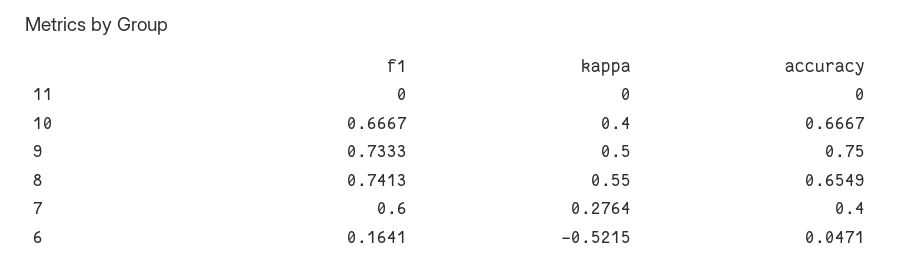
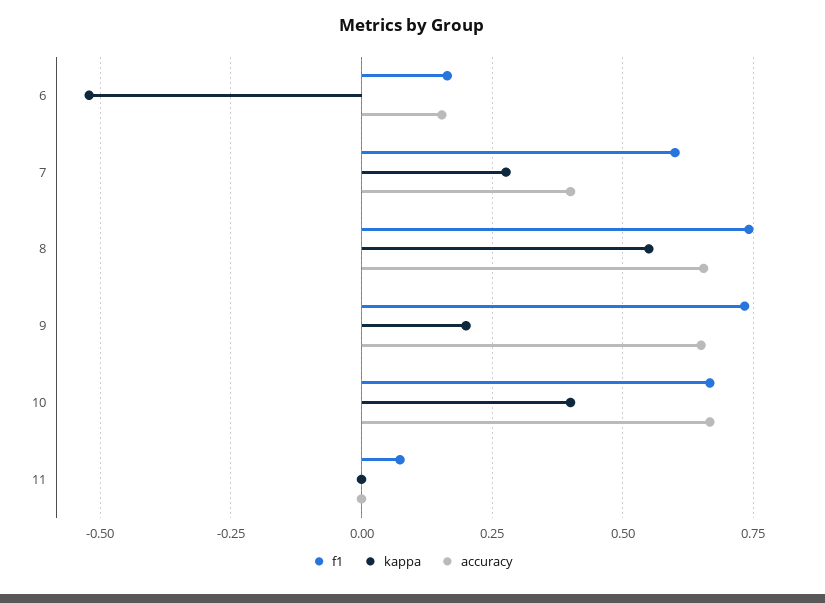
  {
    "f1": {
-     "11": 0,
+     "11": 0.075,
      "10": 0.6667,
      "9": 0.7333,
      "8": 0.7413,
      "7": 0.6,
      "6": 0.1641
    },
    "kappa": {
      "11": 0,
      "10": 0.4,
-     "9": 0.5,
+     "9": 0.2,
      "8": 0.55,
      "7": 0.2764,
      "6": -0.5215
    },
    "accuracy": {
      "11": 0,
      "10": 0.6667,
-     "9": 0.75,
+     "9": 0.65,
      "8": 0.6549,
      "7": 0.4,
-     "6": 0.0471
+     "6": 0.15
    }
  }

